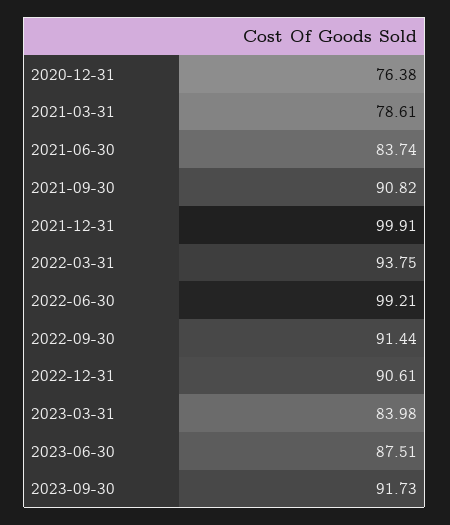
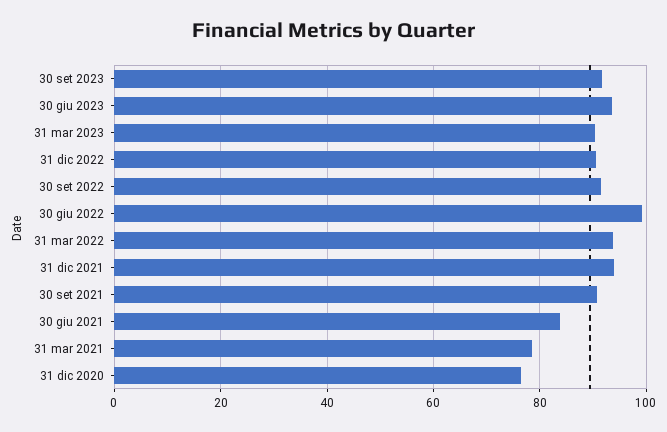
  {
    "2020-12-31": 76.38,
    "2021-03-31": 78.61,
    "2021-06-30": 83.74,
    "2021-09-30": 90.82,
-   "2021-12-31": 99.91,
+   "2021-12-31": 94,
    "2022-03-31": 93.75,
    "2022-06-30": 99.21,
    "2022-09-30": 91.44,
    "2022-12-31": 90.61,
-   "2023-03-31": 83.98,
+   "2023-03-31": 90,
-   "2023-06-30": 87.51,
+   "2023-06-30": 94,
    "2023-09-30": 91.73
  }

